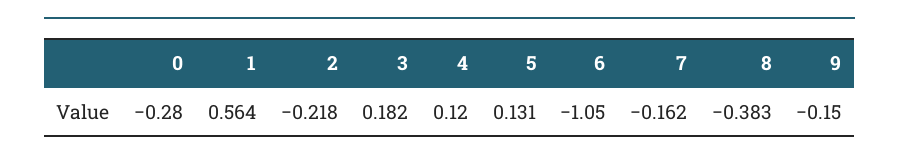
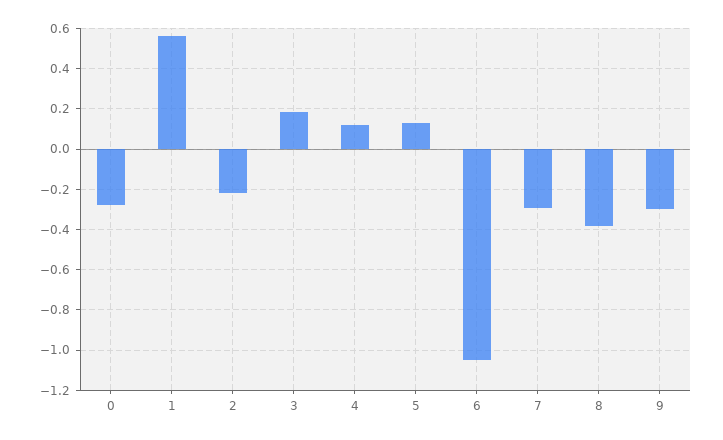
  {
    "0": -0.28,
    "1": 0.564,
    "2": -0.218,
    "3": 0.182,
    "4": 0.12,
    "5": 0.131,
    "6": -1.05,
-   "7": -0.162,
+   "7": -0.3,
    "8": -0.383,
-   "9": -0.15
+   "9": -0.3
  }

